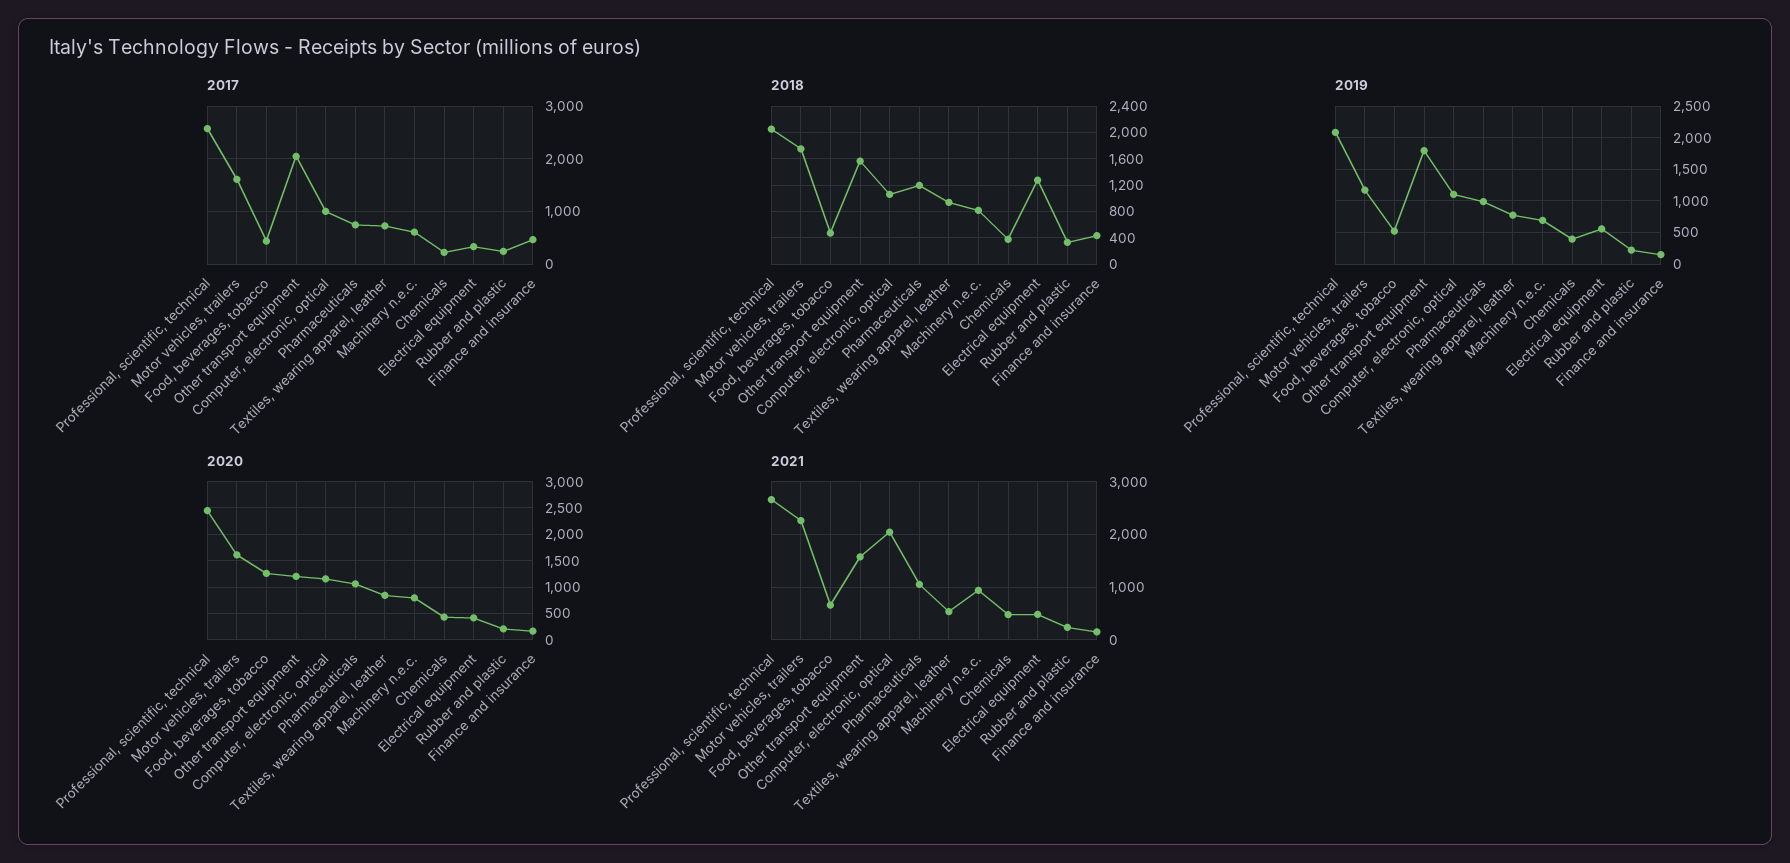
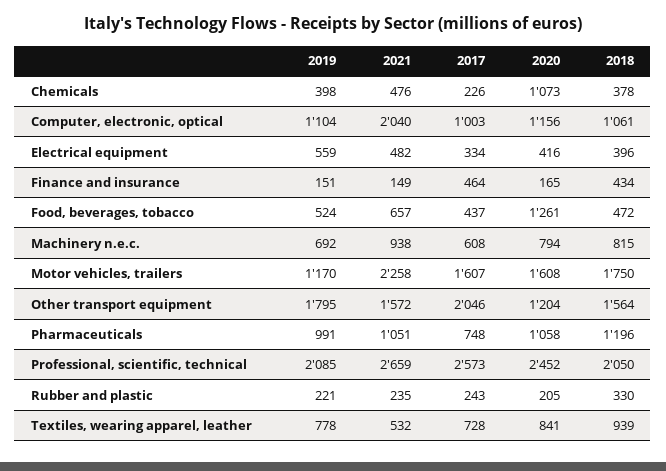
  {
    "2017": {
      "Professional, scientific, technical": 2573,
      "Motor vehicles, trailers": 1607,
      "Food, beverages, tobacco": 437,
      "Other transport equipment": 2046,
      "Computer, electronic, optical": 1003,
      "Pharmaceuticals": 748,
      "Textiles, wearing apparel, leather": 728,
      "Machinery n.e.c.": 608,
      "Chemicals": 226,
      "Electrical equipment": 334,
      "Rubber and plastic": 243,
      "Finance and insurance": 464
    },
    "2018": {
      "Professional, scientific, technical": 2050,
      "Motor vehicles, trailers": 1750,
      "Food, beverages, tobacco": 472,
      "Other transport equipment": 1564,
      "Computer, electronic, optical": 1061,
      "Pharmaceuticals": 1196,
      "Textiles, wearing apparel, leather": 939,
      "Machinery n.e.c.": 815,
      "Chemicals": 378,
-     "Electrical equipment": 1300,
+     "Electrical equipment": 396,
      "Rubber and plastic": 330,
      "Finance and insurance": 434
    },
    "2019": {
      "Professional, scientific, technical": 2085,
      "Motor vehicles, trailers": 1170,
      "Food, beverages, tobacco": 524,
      "Other transport equipment": 1795,
      "Computer, electronic, optical": 1104,
      "Pharmaceuticals": 991,
      "Textiles, wearing apparel, leather": 778,
      "Machinery n.e.c.": 692,
      "Chemicals": 398,
      "Electrical equipment": 559,
      "Rubber and plastic": 221,
      "Finance and insurance": 151
    },
    "2020": {
      "Professional, scientific, technical": 2452,
      "Motor vehicles, trailers": 1608,
      "Food, beverages, tobacco": 1261,
      "Other transport equipment": 1204,
      "Computer, electronic, optical": 1156,
      "Pharmaceuticals": 1058,
      "Textiles, wearing apparel, leather": 841,
      "Machinery n.e.c.": 794,
-     "Chemicals": 500,
+     "Chemicals": 1073,
      "Electrical equipment": 416,
      "Rubber and plastic": 205,
      "Finance and insurance": 165
    },
    "2021": {
      "Professional, scientific, technical": 2659,
      "Motor vehicles, trailers": 2258,
      "Food, beverages, tobacco": 657,
      "Other transport equipment": 1572,
      "Computer, electronic, optical": 2040,
      "Pharmaceuticals": 1051,
      "Textiles, wearing apparel, leather": 532,
      "Machinery n.e.c.": 938,
      "Chemicals": 476,
      "Electrical equipment": 482,
      "Rubber and plastic": 235,
      "Finance and insurance": 149
    }
  }

